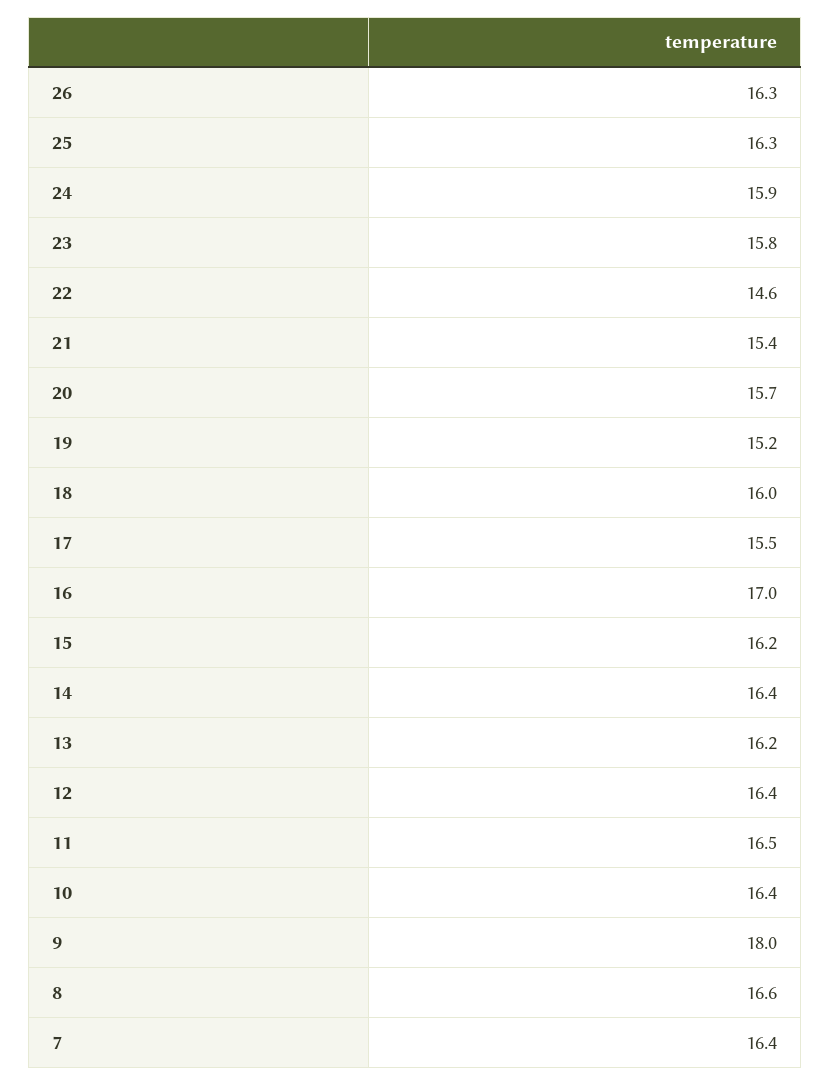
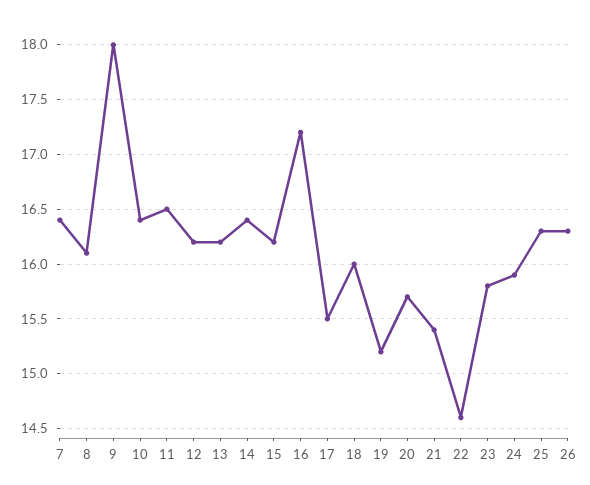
  {
    "26": 16.3,
    "25": 16.3,
    "24": 15.9,
    "23": 15.8,
    "22": 14.6,
    "21": 15.4,
    "20": 15.7,
    "19": 15.2,
    "18": 16,
    "17": 15.5,
-   "16": 17,
+   "16": 17.2,
    "15": 16.2,
    "14": 16.4,
    "13": 16.2,
-   "12": 16.4,
+   "12": 16.2,
    "11": 16.5,
    "10": 16.4,
    "9": 18,
-   "8": 16.6,
+   "8": 16.1,
    "7": 16.4
  }

